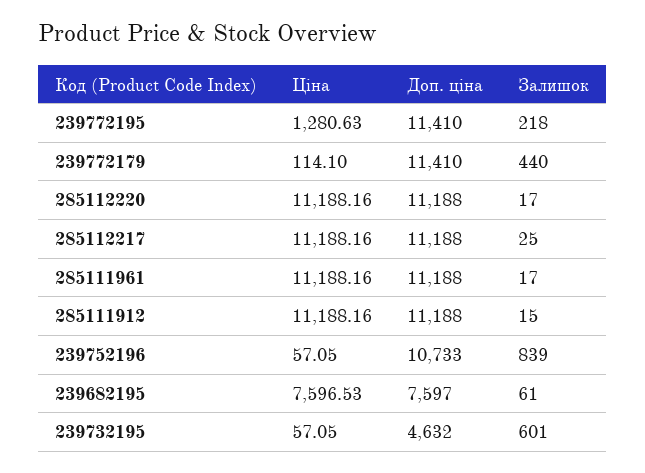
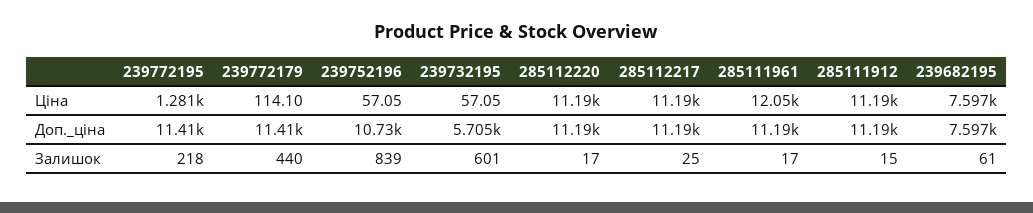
  {
    "Ціна": {
      "239772195": 1280.63,
      "239772179": 114.1,
      "285112220": 11188.16,
      "285112217": 11188.16,
-     "285111961": 11188.16,
+     "285111961": 12050,
      "285111912": 11188.16,
      "239752196": 57.05,
      "239682195": 7596.53,
      "239732195": 57.05
    },
    "Доп. ціна": {
      "239772195": 11410,
      "239772179": 11410,
      "285112220": 11188,
      "285112217": 11188,
      "285111961": 11188,
      "285111912": 11188,
      "239752196": 10733,
      "239682195": 7597,
-     "239732195": 4632
+     "239732195": 5705
    },
    "Залишок": {
      "239772195": 218,
      "239772179": 440,
      "285112220": 17,
      "285112217": 25,
      "285111961": 17,
      "285111912": 15,
      "239752196": 839,
      "239682195": 61,
      "239732195": 601
    }
  }

